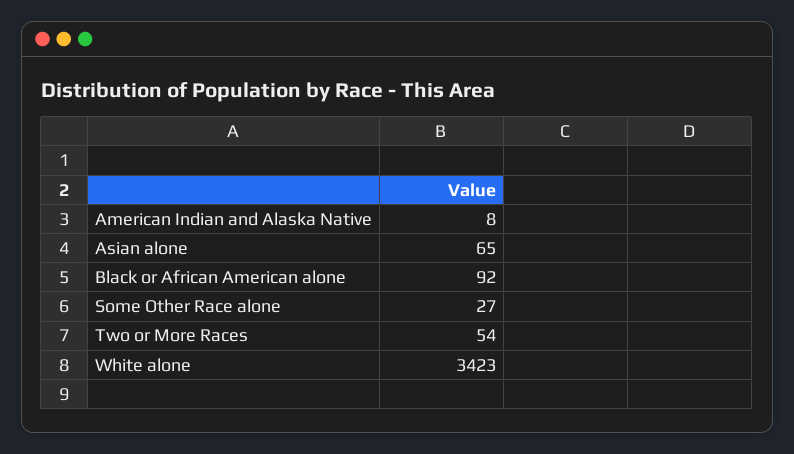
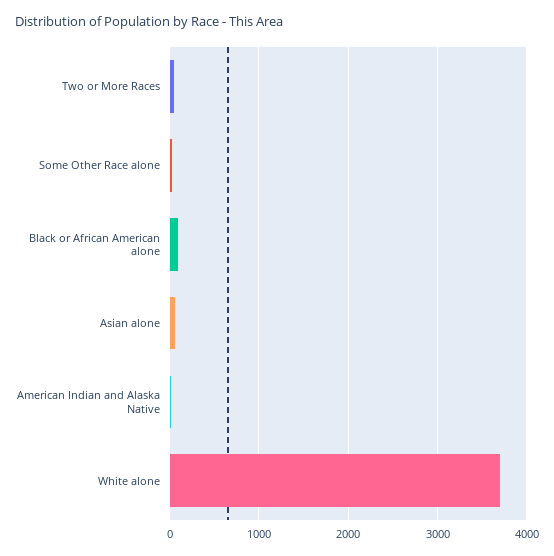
  {
    "American Indian and Alaska Native": 8,
    "Asian alone": 65,
    "Black or African American alone": 92,
    "Some Other Race alone": 27,
    "Two or More Races": 54,
-   "White alone": 3423
+   "White alone": 3700
  }

